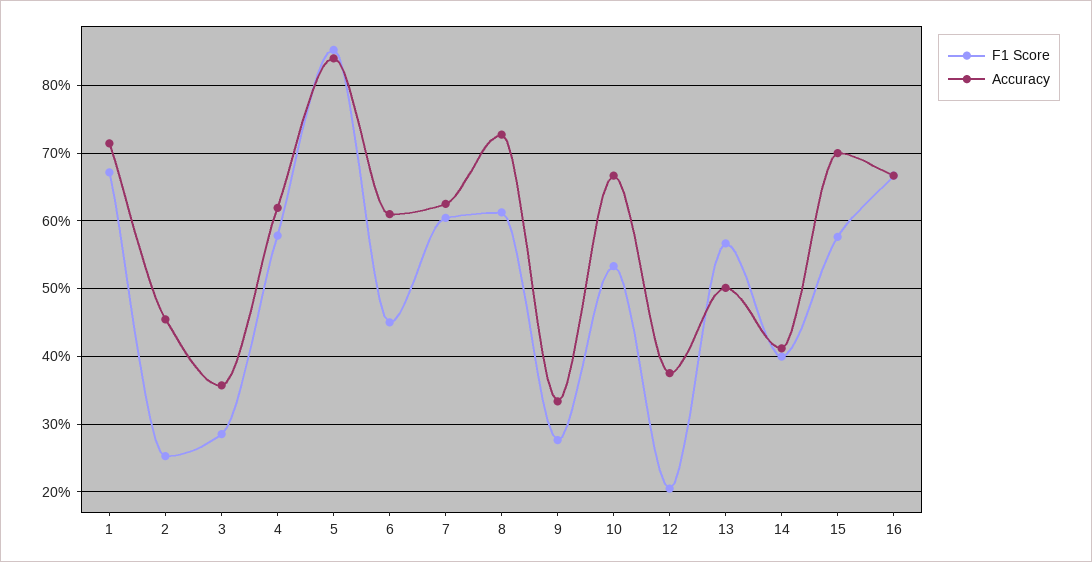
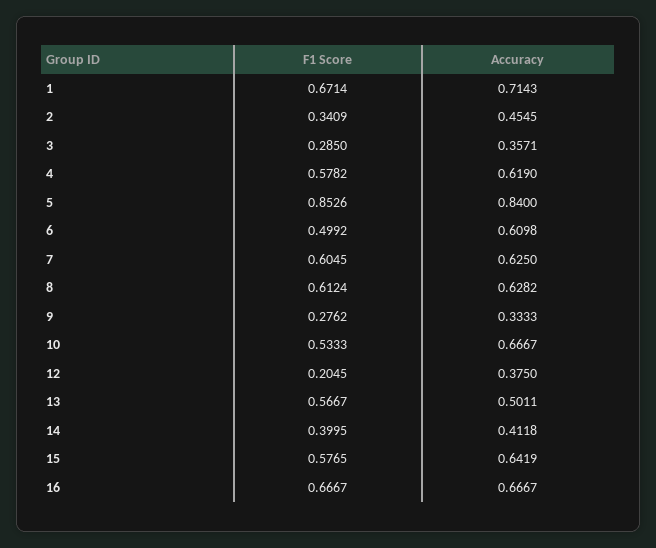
  {
    "F1 Score": {
      "1": 0.6714,
-     "2": 0.25,
+     "2": 0.3409,
      "3": 0.285,
      "4": 0.5782,
      "5": 0.8526,
-     "6": 0.45,
+     "6": 0.4992,
      "7": 0.6045,
      "8": 0.6124,
      "9": 0.2762,
      "10": 0.5333,
      "12": 0.2045,
      "13": 0.5667,
      "14": 0.3995,
      "15": 0.5765,
      "16": 0.6667
    },
    "Accuracy": {
      "1": 0.7143,
      "2": 0.4545,
      "3": 0.3571,
      "4": 0.619,
      "5": 0.84,
      "6": 0.6098,
      "7": 0.625,
-     "8": 0.73,
+     "8": 0.6282,
      "9": 0.3333,
      "10": 0.6667,
      "12": 0.375,
      "13": 0.5011,
      "14": 0.4118,
-     "15": 0.7,
+     "15": 0.6419,
      "16": 0.6667
    }
  }

